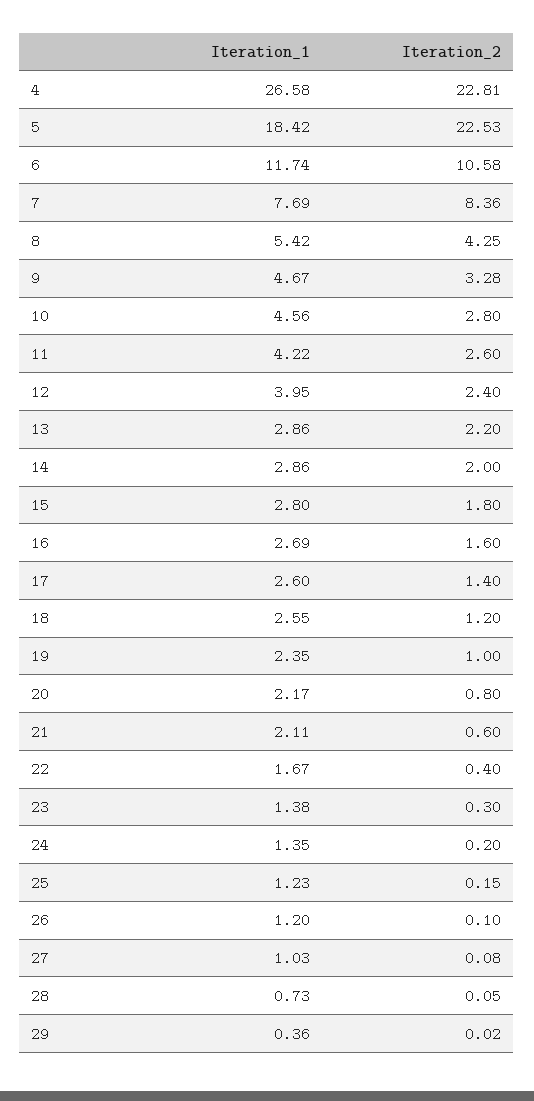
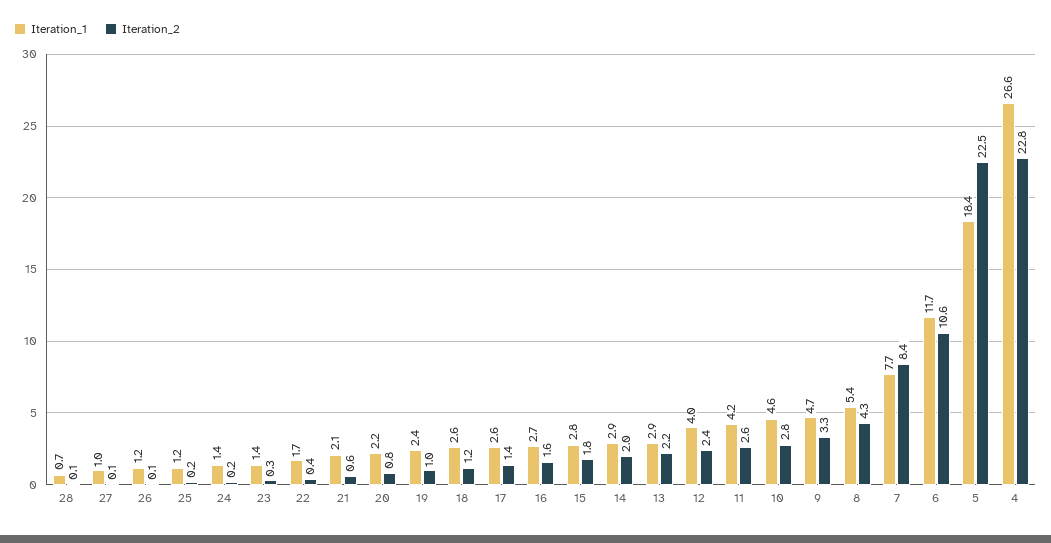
  {
    "Iteration_1": {
      "4": 26.58,
      "5": 18.42,
      "6": 11.74,
      "7": 7.69,
      "8": 5.42,
      "9": 4.67,
      "10": 4.56,
      "11": 4.22,
      "12": 3.95,
      "13": 2.86,
      "14": 2.86,
      "15": 2.8,
      "16": 2.69,
      "17": 2.6,
      "18": 2.55,
      "19": 2.35,
      "20": 2.17,
      "21": 2.11,
      "22": 1.67,
      "23": 1.38,
      "24": 1.35,
      "25": 1.23,
      "26": 1.2,
      "27": 1.03,
-     "28": 0.73,
+     "28": 0.73
-     "29": 0.36
    },
    "Iteration_2": {
      "4": 22.81,
      "5": 22.53,
      "6": 10.58,
      "7": 8.36,
      "8": 4.25,
      "9": 3.28,
      "10": 2.8,
      "11": 2.6,
      "12": 2.4,
      "13": 2.2,
      "14": 2,
      "15": 1.8,
      "16": 1.6,
      "17": 1.4,
      "18": 1.2,
      "19": 1,
      "20": 0.8,
      "21": 0.6,
      "22": 0.4,
      "23": 0.3,
      "24": 0.2,
      "25": 0.15,
      "26": 0.1,
      "27": 0.08,
-     "28": 0.05,
+     "28": 0.05
-     "29": 0.02
    }
  }

